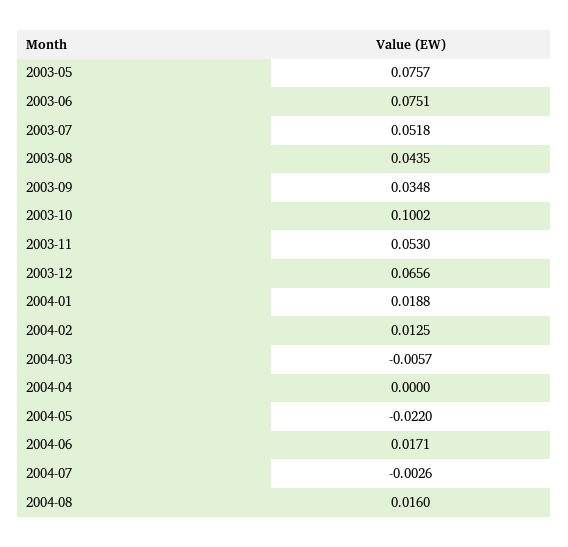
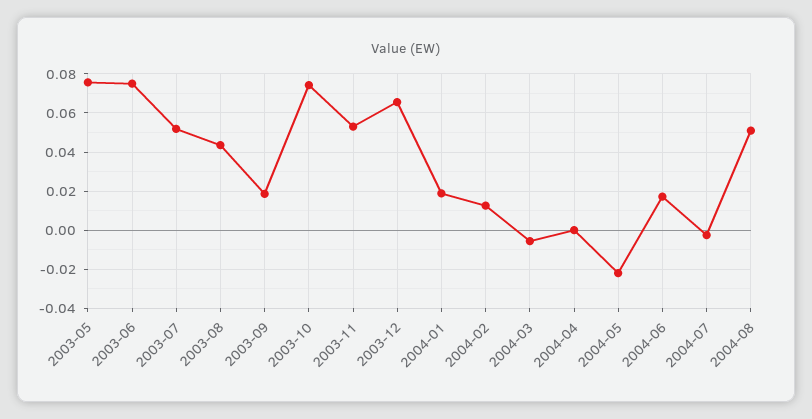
  {
    "2003-05": 0.0757,
    "2003-06": 0.0751,
    "2003-07": 0.0518,
    "2003-08": 0.0435,
-   "2003-09": 0.0348,
+   "2003-09": 0.02,
-   "2003-10": 0.1002,
+   "2003-10": 0.075,
    "2003-11": 0.053,
    "2003-12": 0.0656,
    "2004-01": 0.0188,
    "2004-02": 0.0125,
    "2004-03": -0.0057,
    "2004-04": 0,
    "2004-05": -0.022,
    "2004-06": 0.0171,
    "2004-07": -0.0026,
-   "2004-08": 0.016
+   "2004-08": 0.05
  }

